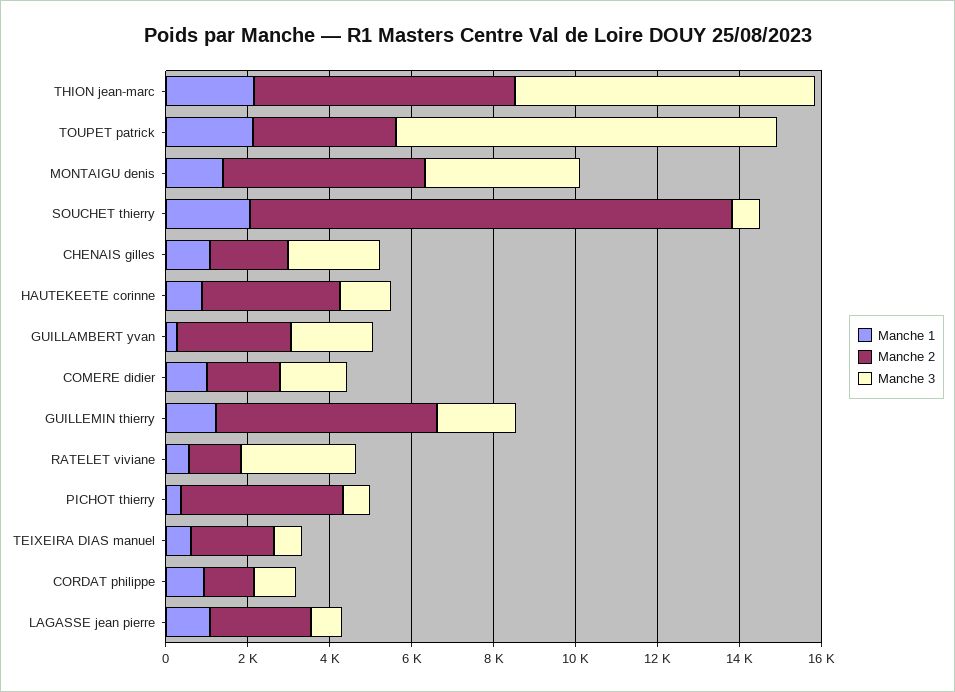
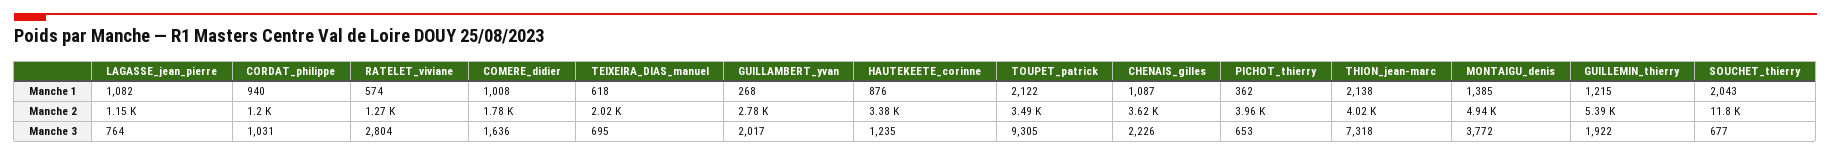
  {
    "Manche 1": {
      "THION jean-marc": 2138,
      "TOUPET patrick": 2122,
      "MONTAIGU denis": 1385,
      "SOUCHET thierry": 2043,
      "CHENAIS gilles": 1087,
      "HAUTEKEETE corinne": 876,
      "GUILLAMBERT yvan": 268,
      "COMERE didier": 1008,
      "GUILLEMIN thierry": 1215,
      "RATELET viviane": 574,
      "PICHOT thierry": 362,
      "TEIXEIRA DIAS manuel": 618,
      "CORDAT philippe": 940,
      "LAGASSE jean pierre": 1082
    },
    "Manche 2": {
-     "THION jean-marc": 6500,
+     "THION jean-marc": 4020,
      "TOUPET patrick": 3490,
      "MONTAIGU denis": 4940,
      "SOUCHET thierry": 11800,
-     "CHENAIS gilles": 2000,
+     "CHENAIS gilles": 3620,
      "HAUTEKEETE corinne": 3380,
      "GUILLAMBERT yvan": 2780,
      "COMERE didier": 1780,
      "GUILLEMIN thierry": 5390,
      "RATELET viviane": 1270,
      "PICHOT thierry": 3960,
      "TEIXEIRA DIAS manuel": 2020,
      "CORDAT philippe": 1200,
-     "LAGASSE jean pierre": 2500
+     "LAGASSE jean pierre": 1150
    },
    "Manche 3": {
      "THION jean-marc": 7318,
      "TOUPET patrick": 9305,
      "MONTAIGU denis": 3772,
      "SOUCHET thierry": 677,
      "CHENAIS gilles": 2226,
      "HAUTEKEETE corinne": 1235,
      "GUILLAMBERT yvan": 2017,
      "COMERE didier": 1636,
      "GUILLEMIN thierry": 1922,
      "RATELET viviane": 2804,
      "PICHOT thierry": 653,
      "TEIXEIRA DIAS manuel": 695,
      "CORDAT philippe": 1031,
      "LAGASSE jean pierre": 764
    }
  }

